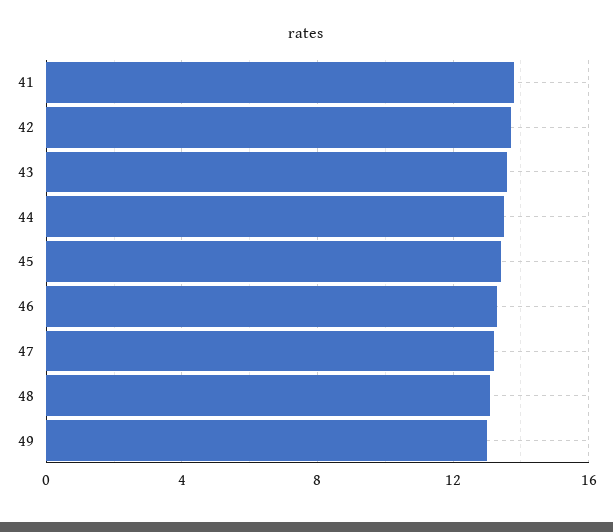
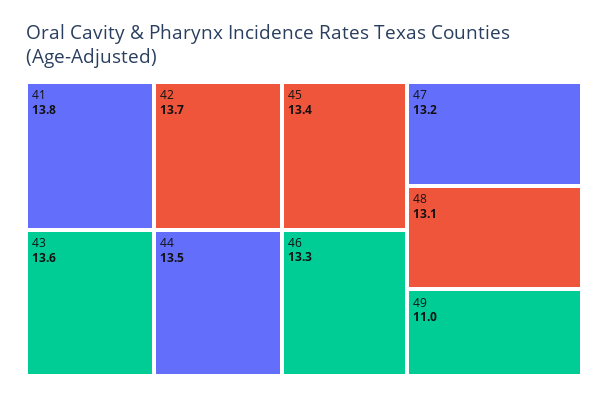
  {
    "41": 13.8,
    "42": 13.7,
    "43": 13.6,
    "44": 13.5,
    "45": 13.4,
    "46": 13.3,
    "47": 13.2,
    "48": 13.1,
-   "49": 13
+   "49": 11
  }

